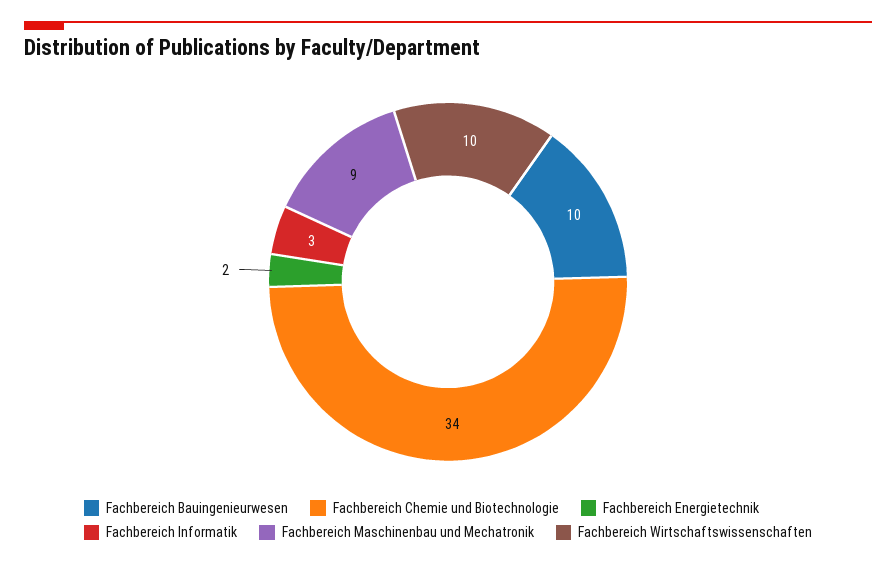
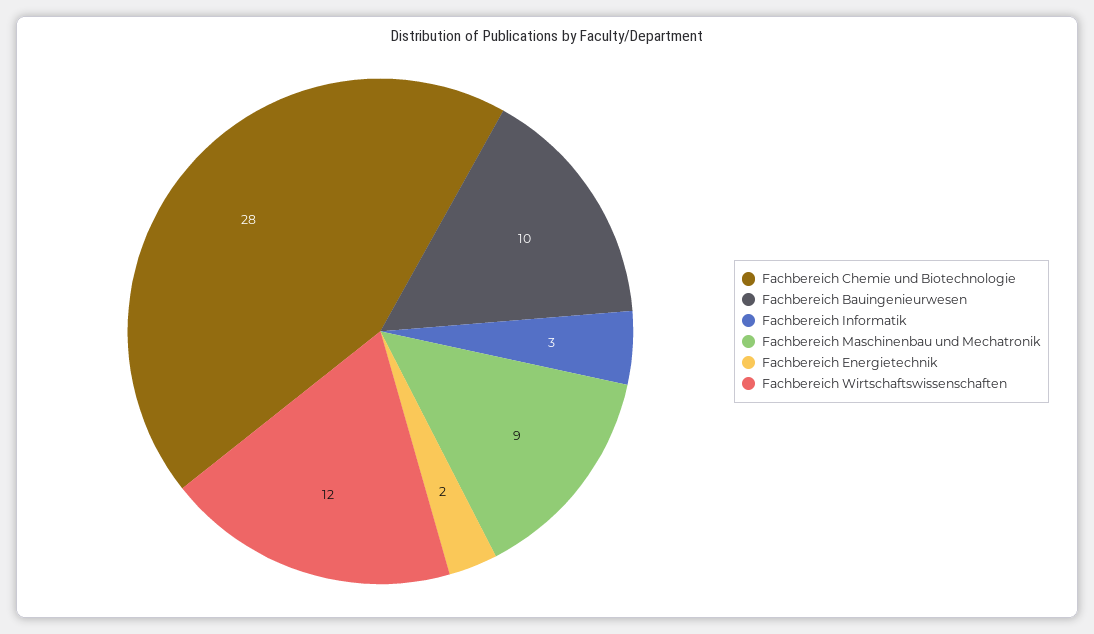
  {
    "Fachbereich Bauingenieurwesen": 10,
-   "Fachbereich Chemie und Biotechnologie": 34,
+   "Fachbereich Chemie und Biotechnologie": 28,
    "Fachbereich Energietechnik": 2,
    "Fachbereich Informatik": 3,
    "Fachbereich Maschinenbau und Mechatronik": 9,
-   "Fachbereich Wirtschaftswissenschaften": 10
+   "Fachbereich Wirtschaftswissenschaften": 12
  }

